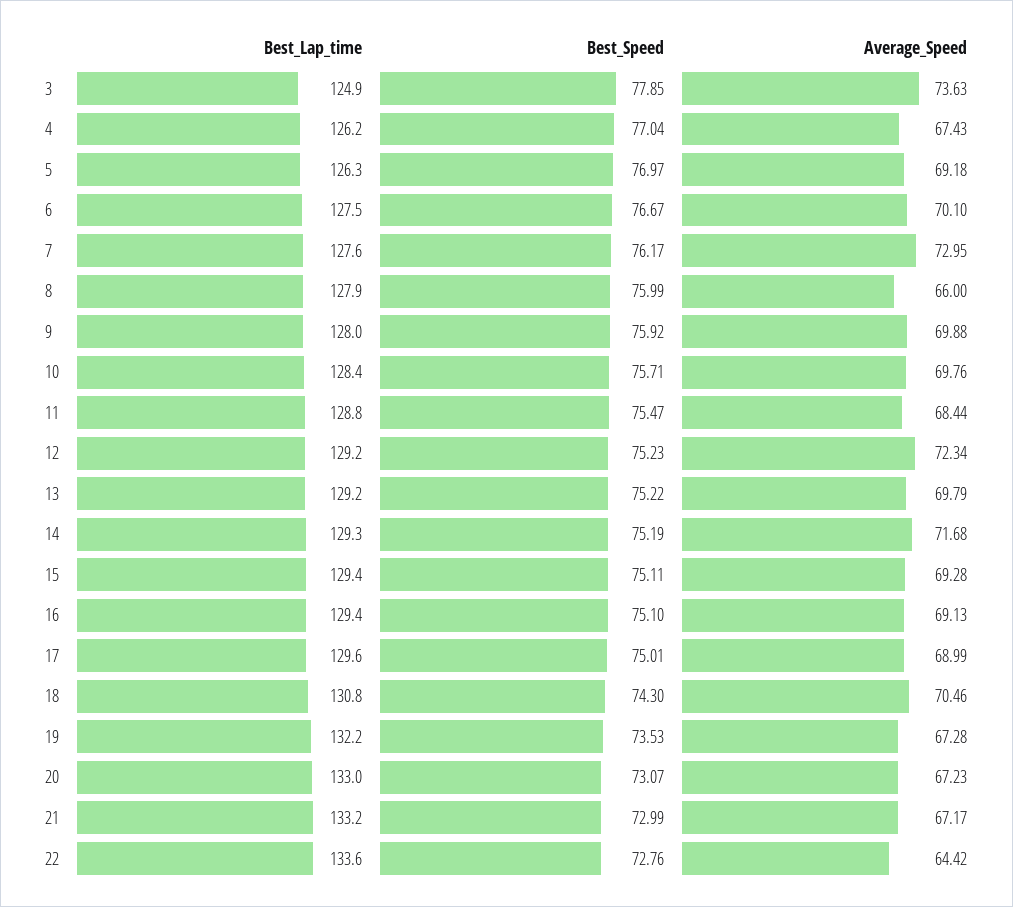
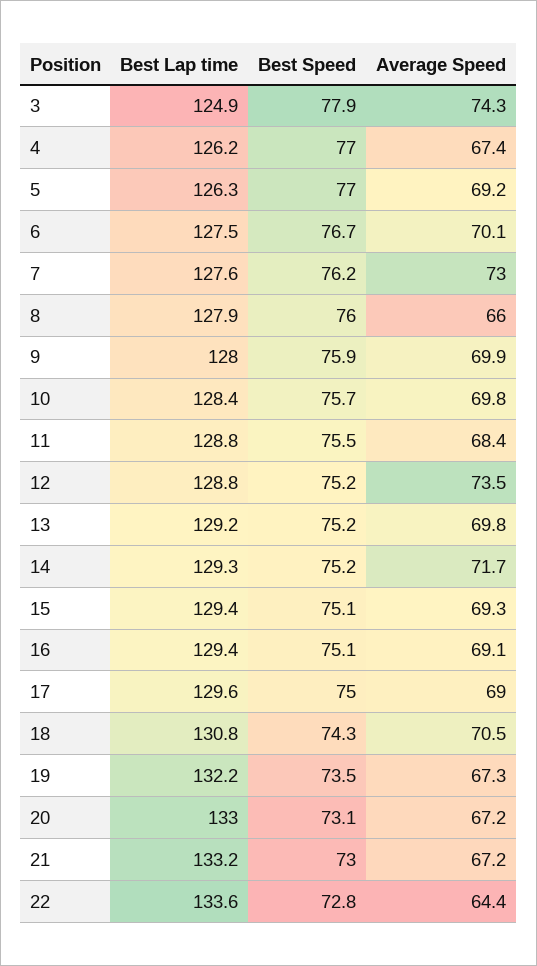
  {
    "Best_Lap_time": {
      "3": 124.9,
      "4": 126.2,
      "5": 126.3,
      "6": 127.5,
      "7": 127.6,
      "8": 127.9,
      "9": 128,
      "10": 128.4,
      "11": 128.8,
-     "12": 129.2,
+     "12": 128.8,
      "13": 129.2,
      "14": 129.3,
      "15": 129.4,
      "16": 129.4,
      "17": 129.6,
      "18": 130.8,
      "19": 132.2,
      "20": 133,
      "21": 133.2,
      "22": 133.6
    },
    "Best_Speed": {
      "3": 77.85,
      "4": 77.04,
      "5": 76.97,
      "6": 76.67,
      "7": 76.17,
      "8": 75.99,
      "9": 75.92,
      "10": 75.71,
      "11": 75.47,
      "12": 75.23,
      "13": 75.22,
      "14": 75.19,
      "15": 75.11,
      "16": 75.1,
      "17": 75.01,
      "18": 74.3,
      "19": 73.53,
      "20": 73.07,
      "21": 72.99,
      "22": 72.76
    },
    "Average_Speed": {
-     "3": 73.63,
+     "3": 74.3,
      "4": 67.43,
      "5": 69.18,
      "6": 70.1,
      "7": 72.95,
      "8": 66,
      "9": 69.88,
      "10": 69.76,
      "11": 68.44,
-     "12": 72.34,
+     "12": 73.5,
      "13": 69.79,
      "14": 71.68,
      "15": 69.28,
      "16": 69.13,
      "17": 68.99,
      "18": 70.46,
      "19": 67.28,
      "20": 67.23,
      "21": 67.17,
      "22": 64.42
    }
  }

